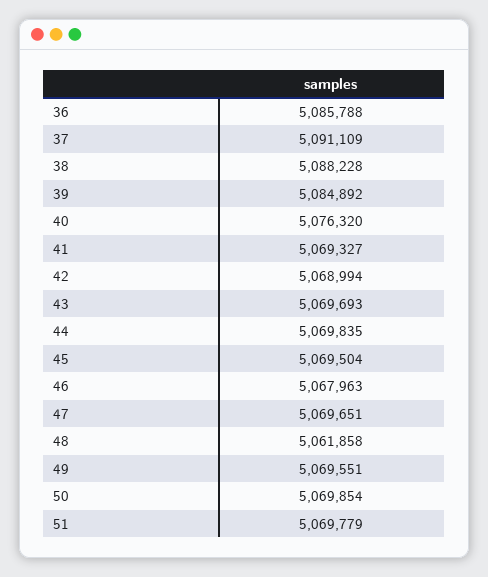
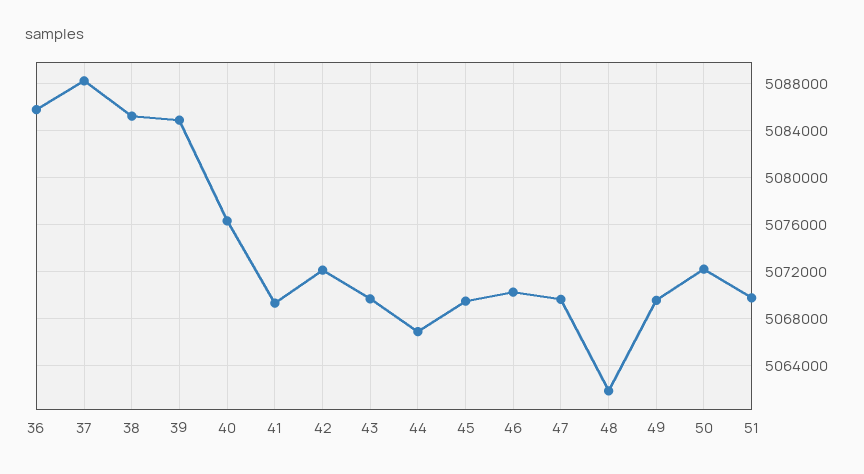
  {
    "36": 5085788,
-   "37": 5091109,
+   "37": 5088000,
-   "38": 5088228,
+   "38": 5085000,
    "39": 5084892,
    "40": 5076320,
    "41": 5069327,
-   "42": 5068994,
+   "42": 5072000,
    "43": 5069693,
-   "44": 5069835,
+   "44": 5067000,
    "45": 5069504,
-   "46": 5067963,
+   "46": 5070000,
    "47": 5069651,
    "48": 5061858,
    "49": 5069551,
-   "50": 5069854,
+   "50": 5072000,
    "51": 5069779
  }

